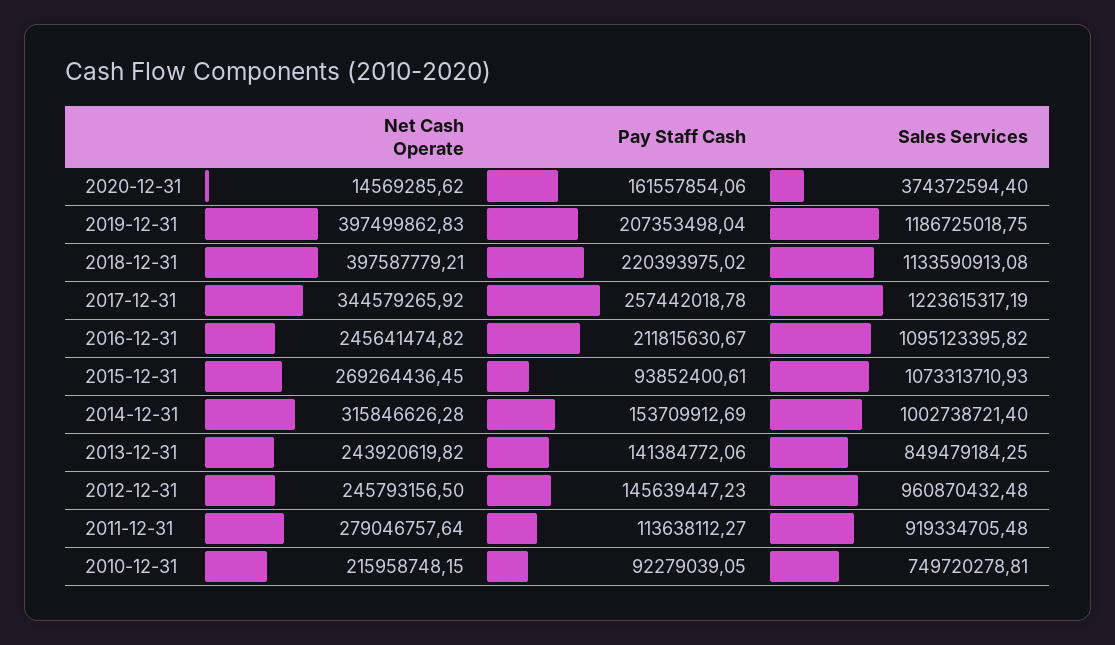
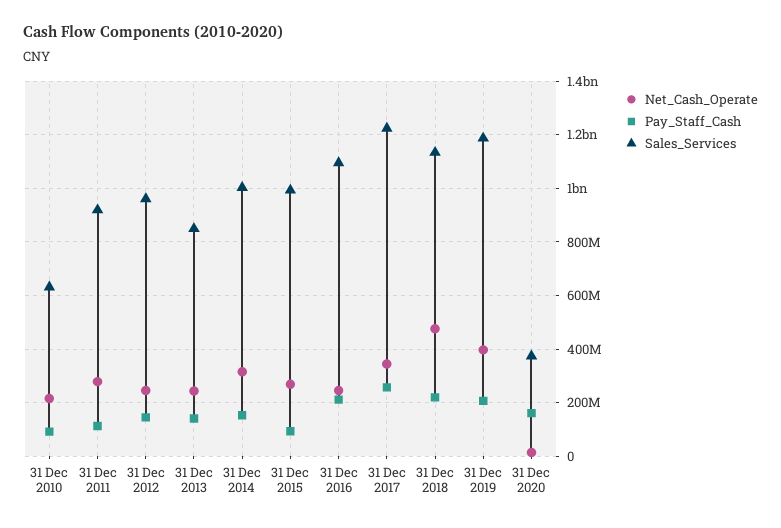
  {
    "Net Cash Operate": {
      "2020-12-31": 14569285.62,
      "2019-12-31": 397499862.83,
-     "2018-12-31": 397587779.21,
+     "2018-12-31": 475000000,
      "2017-12-31": 344579265.92,
      "2016-12-31": 245641474.82,
      "2015-12-31": 269264436.45,
      "2014-12-31": 315846626.28,
      "2013-12-31": 243920619.82,
      "2012-12-31": 245793156.5,
      "2011-12-31": 279046757.64,
      "2010-12-31": 215958748.15
    },
    "Pay Staff Cash": {
      "2020-12-31": 161557854.06,
      "2019-12-31": 207353498.04,
      "2018-12-31": 220393975.02,
      "2017-12-31": 257442018.78,
      "2016-12-31": 211815630.67,
      "2015-12-31": 93852400.61,
      "2014-12-31": 153709912.69,
      "2013-12-31": 141384772.06,
      "2012-12-31": 145639447.23,
      "2011-12-31": 113638112.27,
      "2010-12-31": 92279039.05
    },
    "Sales Services": {
      "2020-12-31": 374372594.4,
      "2019-12-31": 1186725018.75,
      "2018-12-31": 1133590913.08,
      "2017-12-31": 1223615317.19,
      "2016-12-31": 1095123395.82,
-     "2015-12-31": 1073313710.93,
+     "2015-12-31": 1000000000,
      "2014-12-31": 1002738721.4,
      "2013-12-31": 849479184.25,
      "2012-12-31": 960870432.48,
      "2011-12-31": 919334705.48,
-     "2010-12-31": 749720278.81
+     "2010-12-31": 625000000
    }
  }

